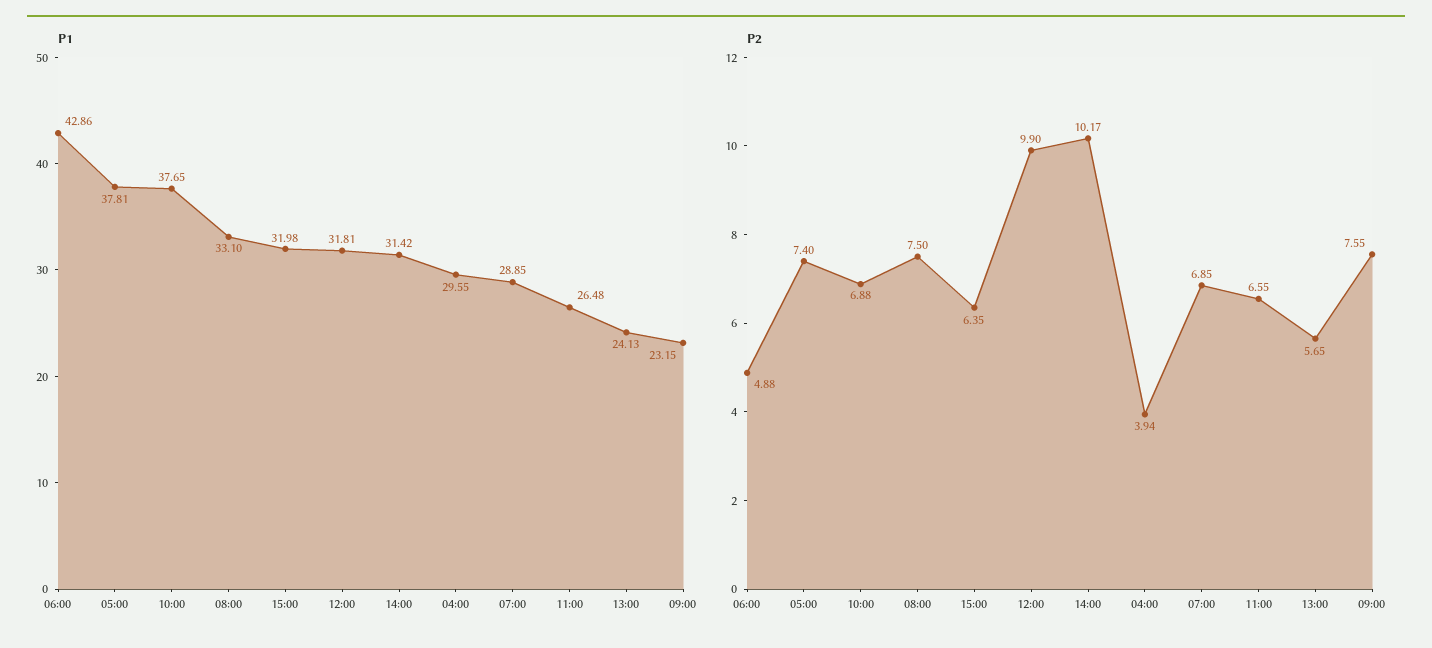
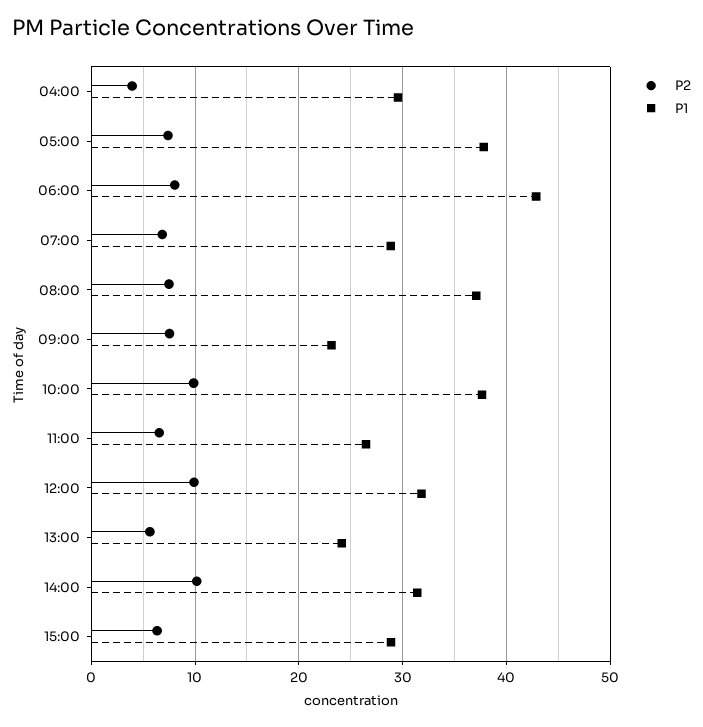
  {
    "P1": {
      "06:00": 42.86,
      "05:00": 37.81,
      "10:00": 37.65,
-     "08:00": 33.1,
+     "08:00": 37,
-     "15:00": 31.98,
+     "15:00": 29,
      "12:00": 31.81,
      "14:00": 31.42,
      "04:00": 29.55,
      "07:00": 28.85,
      "11:00": 26.48,
      "13:00": 24.13,
      "09:00": 23.15
    },
    "P2": {
-     "06:00": 4.88,
+     "06:00": 8,
      "05:00": 7.4,
-     "10:00": 6.88,
+     "10:00": 10,
      "08:00": 7.5,
      "15:00": 6.35,
      "12:00": 9.9,
      "14:00": 10.17,
      "04:00": 3.94,
      "07:00": 6.85,
      "11:00": 6.55,
      "13:00": 5.65,
      "09:00": 7.55
    }
  }

